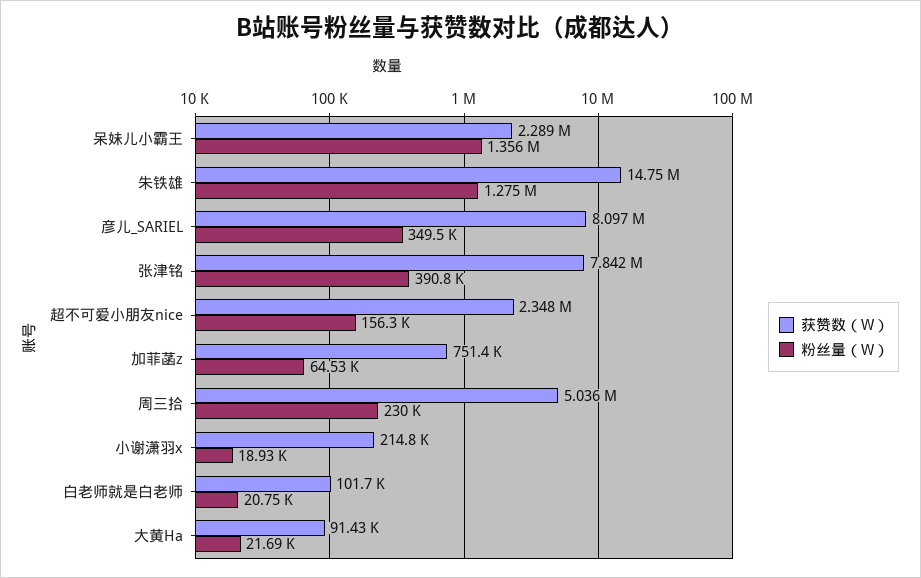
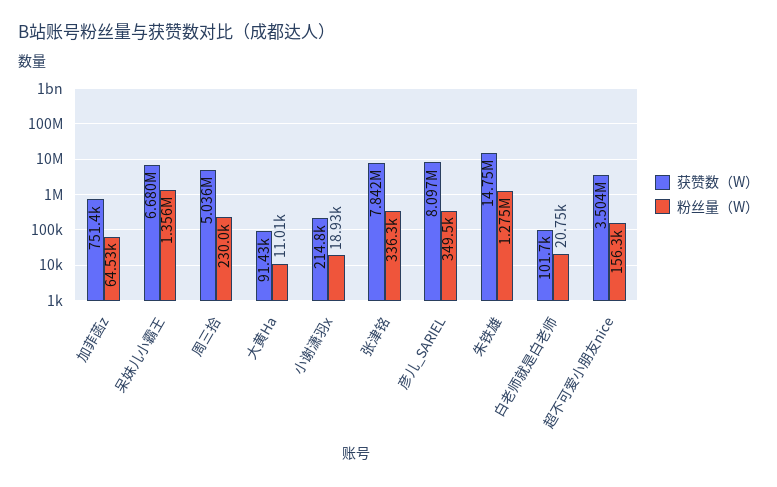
  {
    "获赞数（W）": {
-     "呆妹儿小霸王": 2289000,
+     "呆妹儿小霸王": 6680000,
      "朱铁雄": 14750000,
      "彦儿_SARIEL": 8097000,
      "张津铭": 7842000,
-     "超不可爱小朋友nice": 2348000,
+     "超不可爱小朋友nice": 3504000,
      "加菲菡z": 751400,
      "周三拾": 5036000,
      "小谢潇羽x": 214800,
      "白老师就是白老师": 101700,
      "大黄Ha": 91430
    },
    "粉丝量（W）": {
      "呆妹儿小霸王": 1356000,
      "朱铁雄": 1275000,
      "彦儿_SARIEL": 349500,
-     "张津铭": 390800,
+     "张津铭": 336300,
      "超不可爱小朋友nice": 156300,
      "加菲菡z": 64530,
      "周三拾": 230000,
      "小谢潇羽x": 18930,
      "白老师就是白老师": 20750,
-     "大黄Ha": 21690
+     "大黄Ha": 11010
    }
  }

